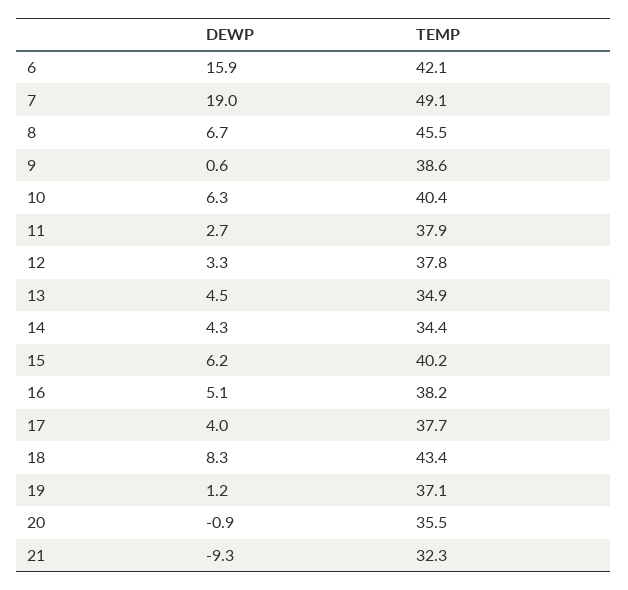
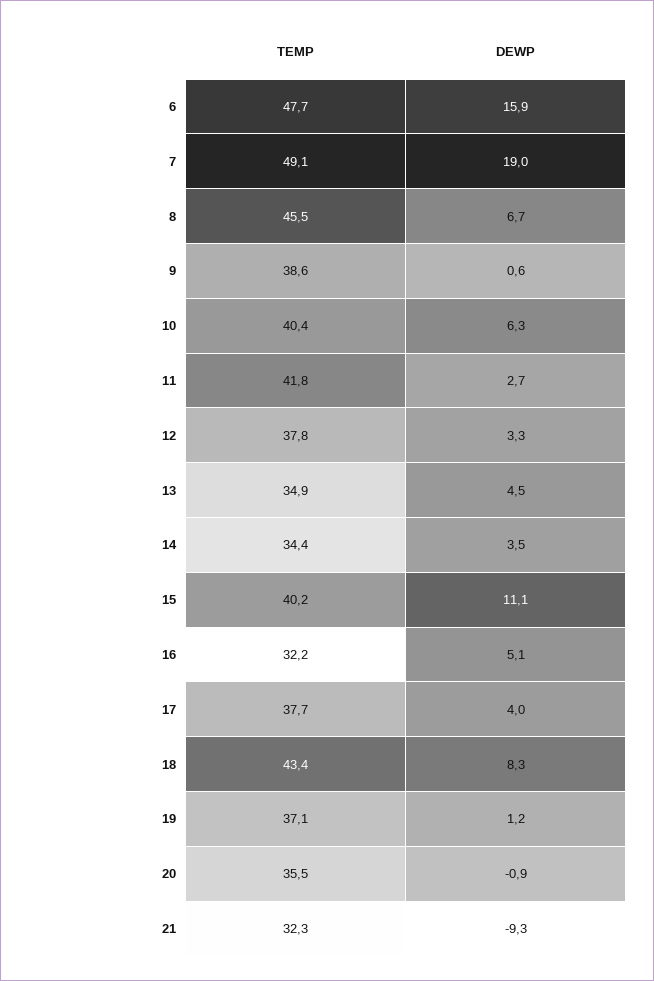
  {
    "DEWP": {
      "6": 15.9,
      "7": 19,
      "8": 6.7,
      "9": 0.6,
      "10": 6.3,
      "11": 2.7,
      "12": 3.3,
      "13": 4.5,
-     "14": 4.3,
+     "14": 3.5,
-     "15": 6.2,
+     "15": 11.1,
      "16": 5.1,
      "17": 4,
      "18": 8.3,
      "19": 1.2,
      "20": -0.9,
      "21": -9.3
    },
    "TEMP": {
-     "6": 42.1,
+     "6": 47.7,
      "7": 49.1,
      "8": 45.5,
      "9": 38.6,
      "10": 40.4,
-     "11": 37.9,
+     "11": 41.8,
      "12": 37.8,
      "13": 34.9,
      "14": 34.4,
      "15": 40.2,
-     "16": 38.2,
+     "16": 32.2,
      "17": 37.7,
      "18": 43.4,
      "19": 37.1,
      "20": 35.5,
      "21": 32.3
    }
  }

